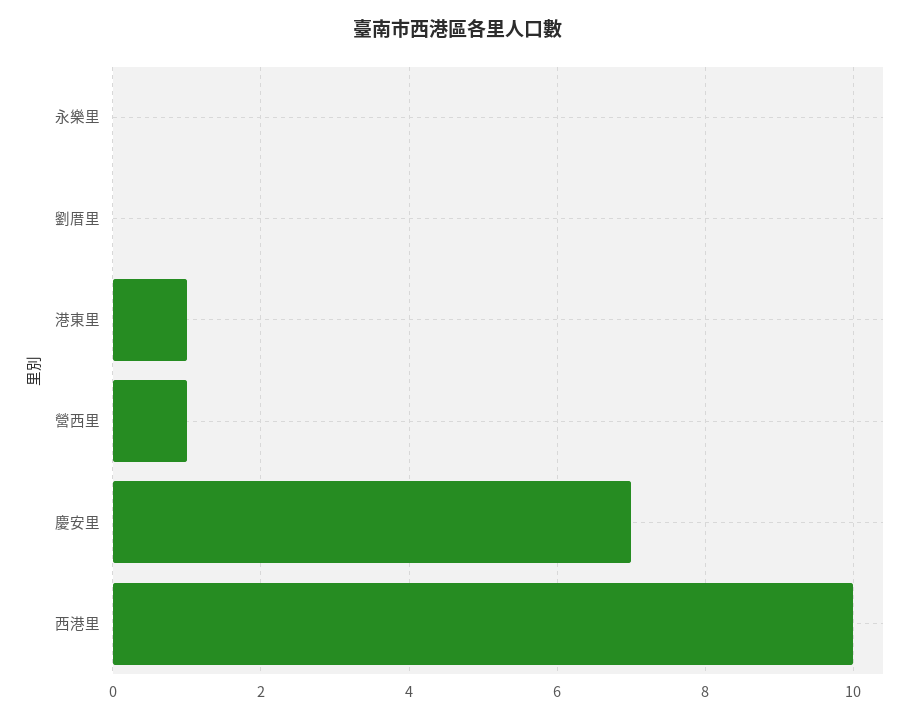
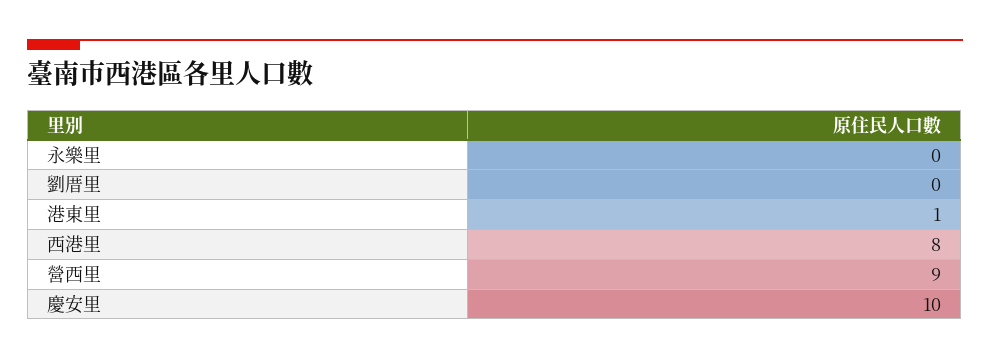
  {
    "永樂里": 0,
    "劉厝里": 0,
    "港東里": 1,
-   "營西里": 1,
+   "營西里": 9,
-   "慶安里": 7,
+   "慶安里": 10,
-   "西港里": 10
+   "西港里": 8
  }

